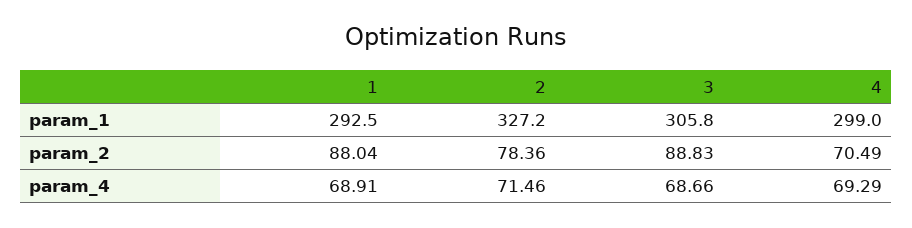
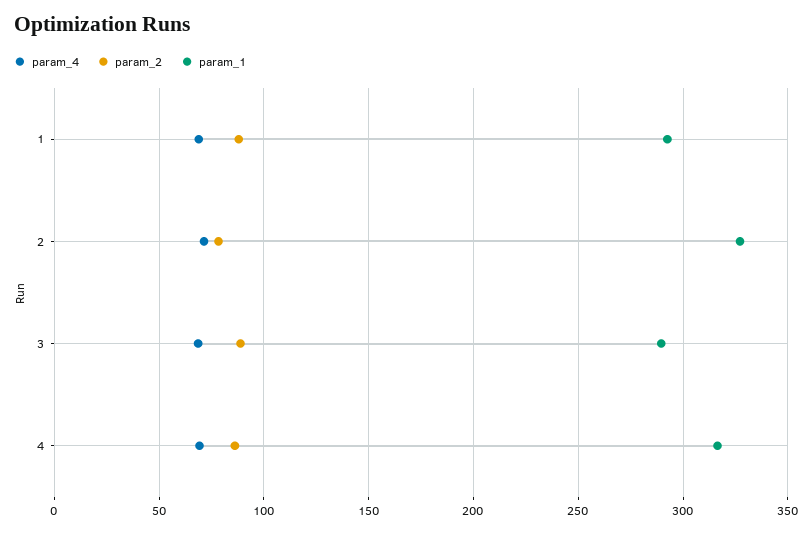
  {
    "param_1": {
      "1": 292.5,
      "2": 327.2,
-     "3": 305.8,
+     "3": 290,
-     "4": 299
+     "4": 315
    },
    "param_2": {
      "1": 88.04,
      "2": 78.36,
      "3": 88.83,
-     "4": 70.49
+     "4": 85
    },
    "param_4": {
      "1": 68.91,
      "2": 71.46,
      "3": 68.66,
      "4": 69.29
    }
  }

